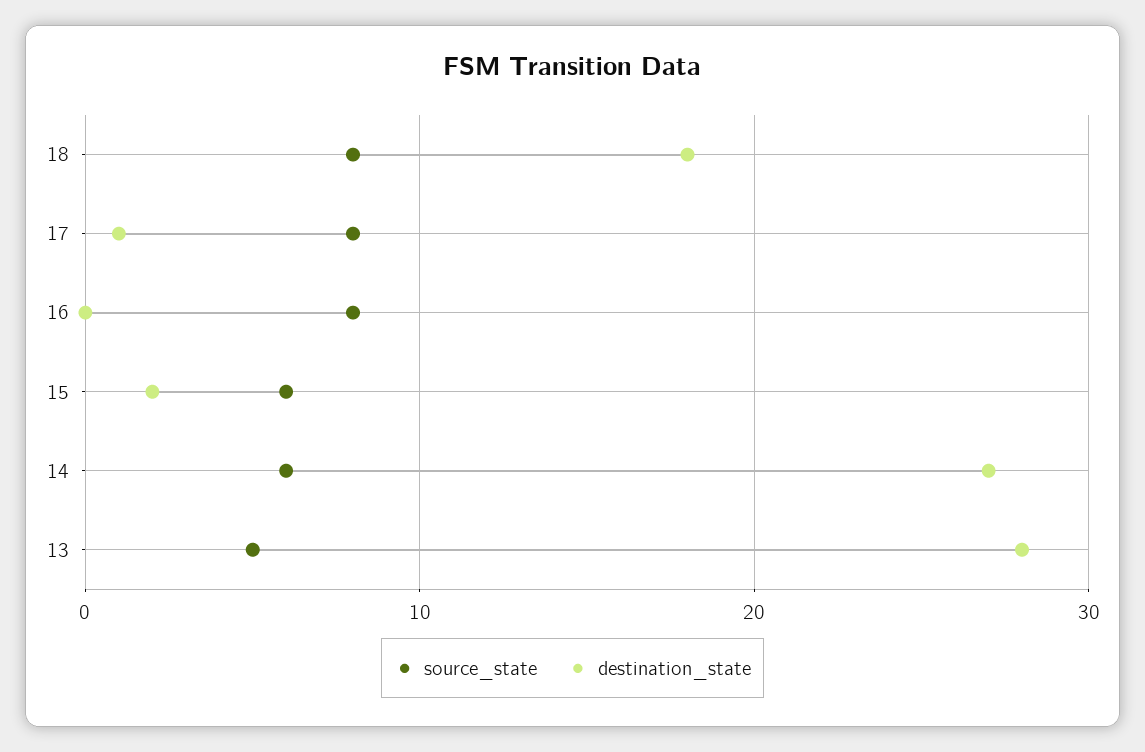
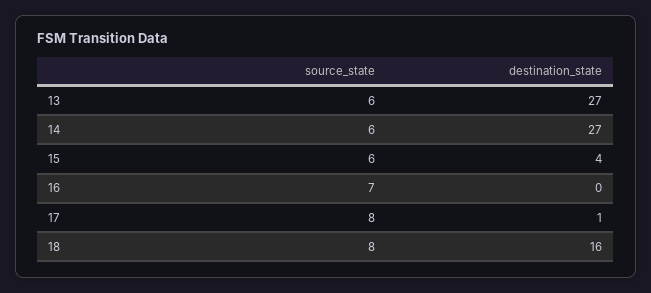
  {
    "source_state": {
      "18": 8,
      "17": 8,
-     "16": 8,
+     "16": 7,
      "15": 6,
      "14": 6,
-     "13": 5
+     "13": 6
    },
    "destination_state": {
-     "18": 18,
+     "18": 16,
      "17": 1,
      "16": 0,
-     "15": 2,
+     "15": 4,
      "14": 27,
-     "13": 28
+     "13": 27
    }
  }

